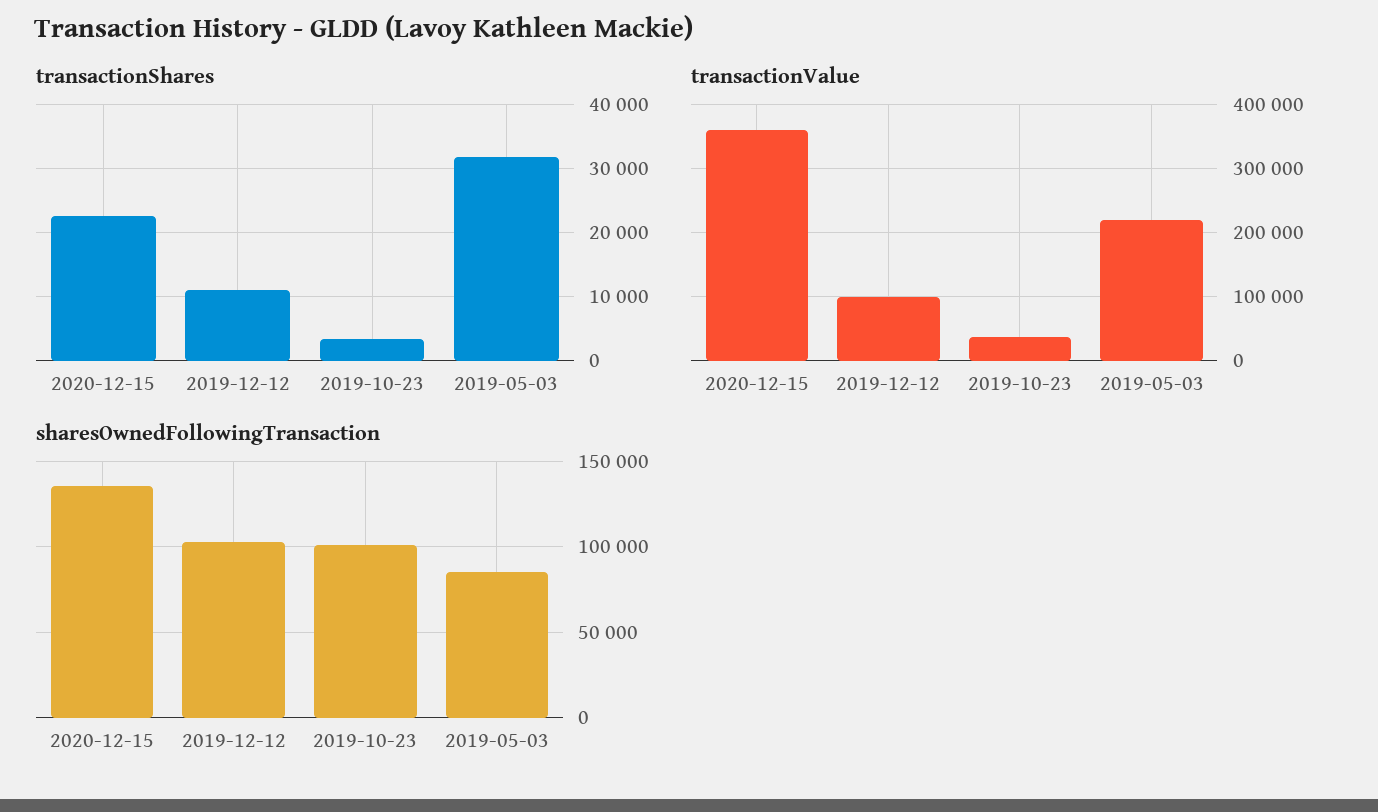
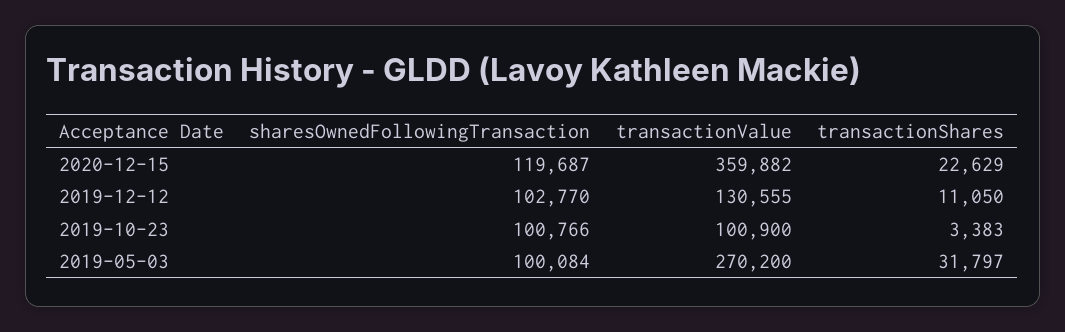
  {
    "transactionShares": {
      "2020-12-15": 22629,
      "2019-12-12": 11050,
      "2019-10-23": 3383,
      "2019-05-03": 31797
    },
    "transactionValue": {
      "2020-12-15": 359882,
-     "2019-12-12": 100000,
+     "2019-12-12": 130555,
-     "2019-10-23": 40000,
+     "2019-10-23": 100900,
-     "2019-05-03": 220000
+     "2019-05-03": 270200
    },
    "sharesOwnedFollowingTransaction": {
-     "2020-12-15": 135000,
+     "2020-12-15": 119687,
      "2019-12-12": 102770,
      "2019-10-23": 100766,
-     "2019-05-03": 85000
+     "2019-05-03": 100084
    }
  }

